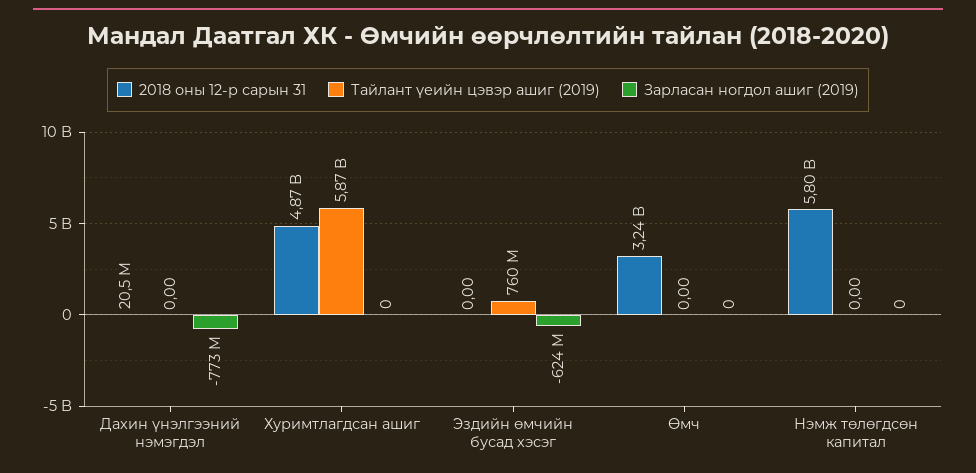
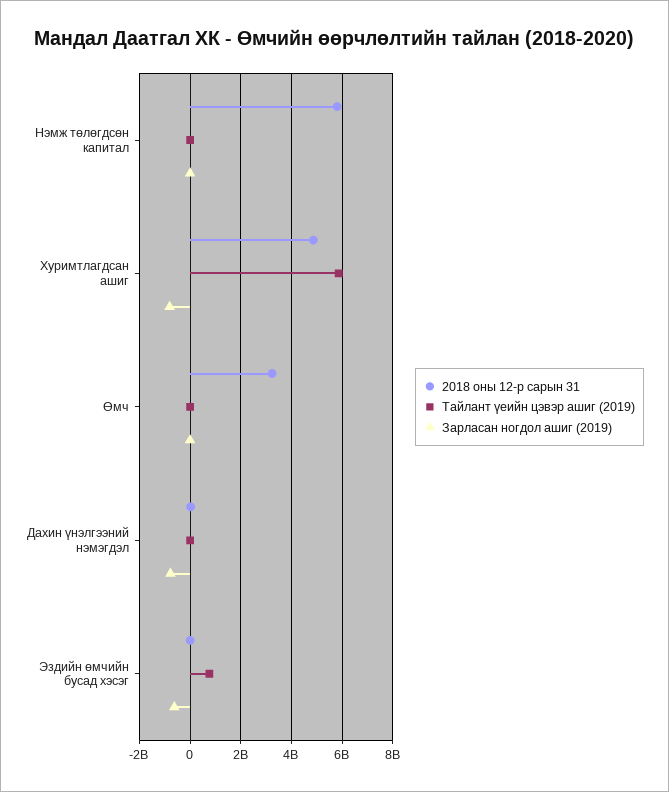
  {
    "2018 оны 12-р сарын 31": {
      "Дахин үнэлгээний нэмэгдэл": 20500000,
      "Хуримтлагдсан ашиг": 4870000000,
      "Эздийн өмчийн бусад хэсэг": 0,
      "Өмч": 3240000000,
      "Нэмж төлөгдсөн капитал": 5800000000
    },
    "Тайлант үеийн цэвэр ашиг (2019)": {
      "Дахин үнэлгээний нэмэгдэл": 0,
      "Хуримтлагдсан ашиг": 5870000000,
      "Эздийн өмчийн бусад хэсэг": 760000000,
      "Өмч": 0,
      "Нэмж төлөгдсөн капитал": 0
    },
    "Зарласан ногдол ашиг (2019)": {
      "Дахин үнэлгээний нэмэгдэл": -773000000,
-     "Хуримтлагдсан ашиг": 0,
+     "Хуримтлагдсан ашиг": -750000000,
      "Эздийн өмчийн бусад хэсэг": -624000000,
      "Өмч": 0,
      "Нэмж төлөгдсөн капитал": 0
    }
  }

